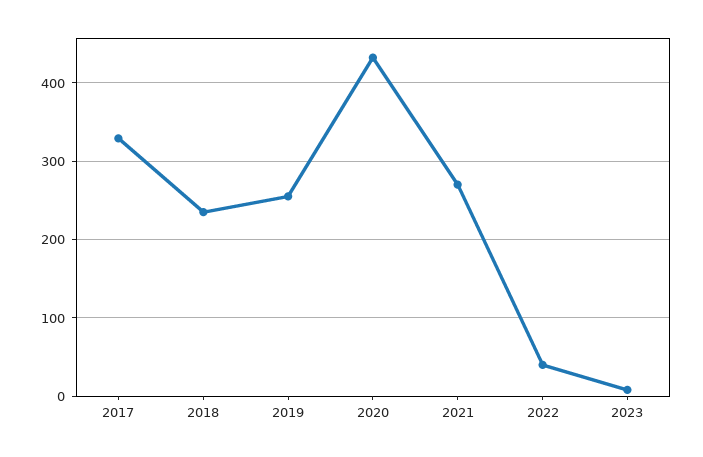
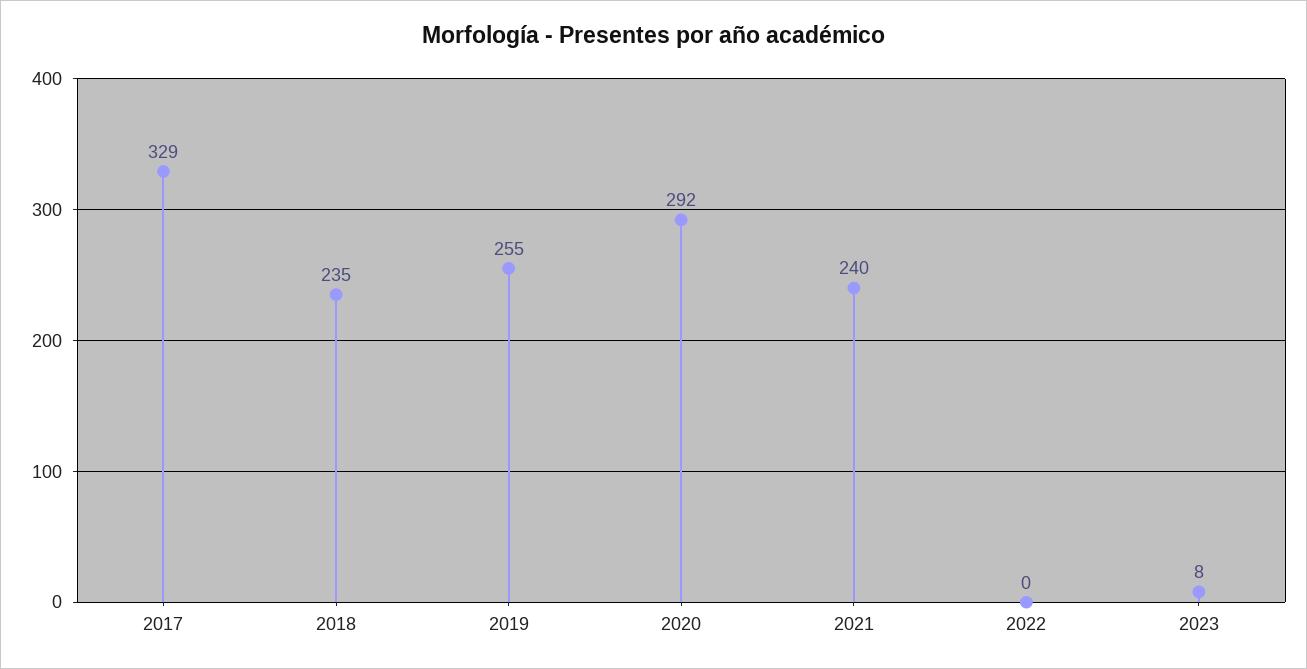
  {
    "2017": 329,
    "2018": 235,
    "2019": 255,
-   "2020": 430,
+   "2020": 292,
-   "2021": 270,
+   "2021": 240,
-   "2022": 40,
+   "2022": 0,
    "2023": 8
  }

